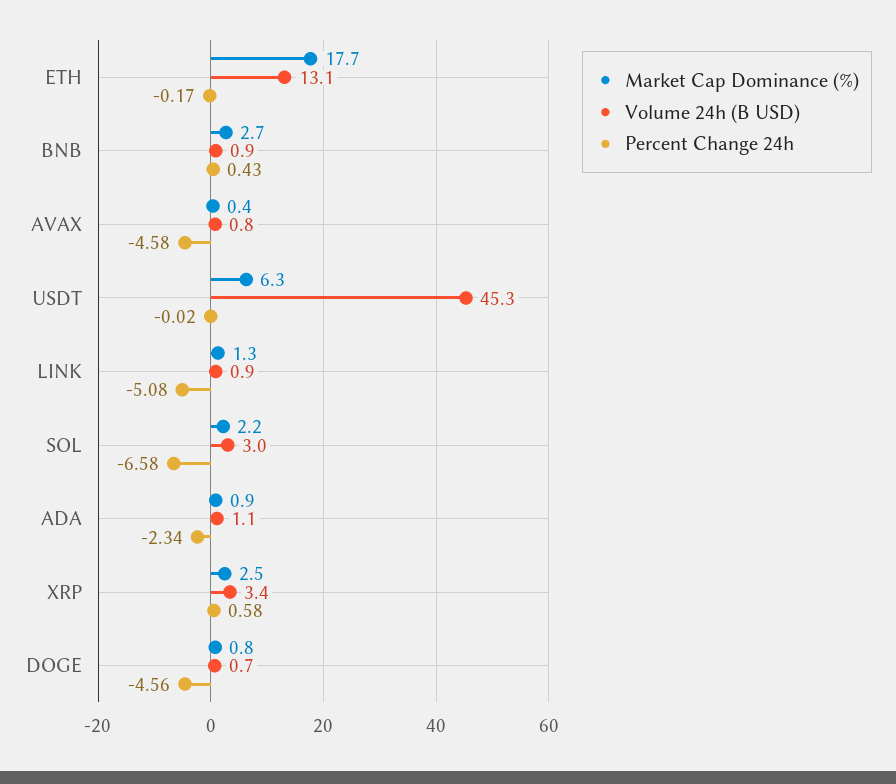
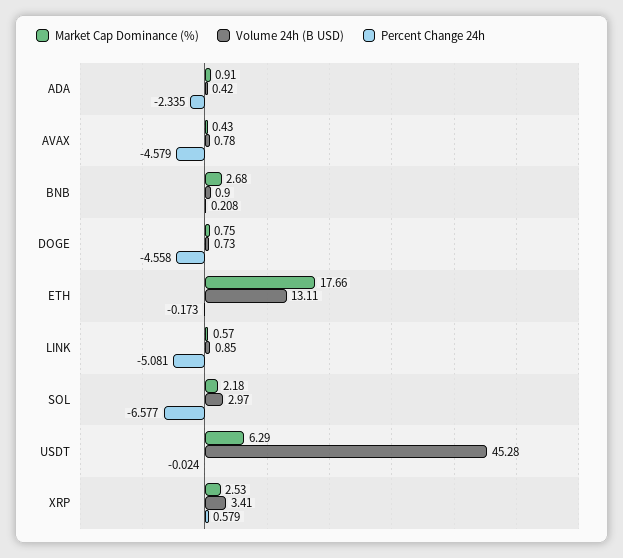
  {
    "Market Cap Dominance (%)": {
      "ETH": 17.66,
      "BNB": 2.68,
      "AVAX": 0.43,
      "USDT": 6.29,
-     "LINK": 1.3,
+     "LINK": 0.57,
      "SOL": 2.18,
      "ADA": 0.91,
      "XRP": 2.53,
      "DOGE": 0.75
    },
    "Volume 24h (B USD)": {
      "ETH": 13.11,
      "BNB": 0.9,
      "AVAX": 0.78,
      "USDT": 45.28,
      "LINK": 0.85,
      "SOL": 2.97,
-     "ADA": 1.1,
+     "ADA": 0.42,
      "XRP": 3.41,
      "DOGE": 0.73
    },
    "Percent Change 24h": {
      "ETH": -0.173,
-     "BNB": 0.43,
+     "BNB": 0.208,
      "AVAX": -4.579,
      "USDT": -0.024,
      "LINK": -5.081,
      "SOL": -6.577,
      "ADA": -2.335,
      "XRP": 0.579,
      "DOGE": -4.558
    }
  }

